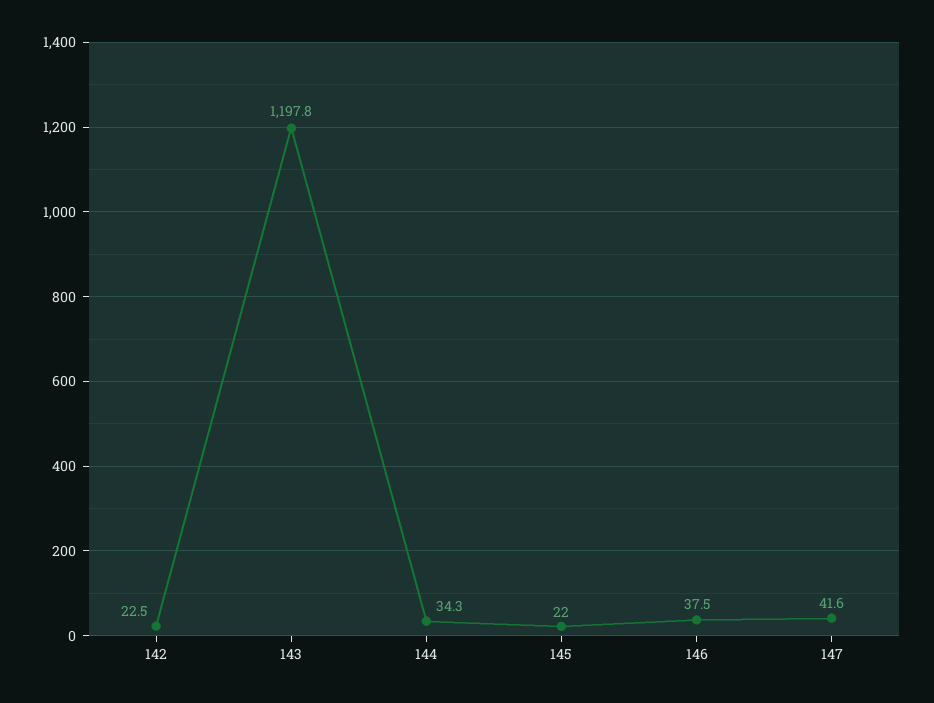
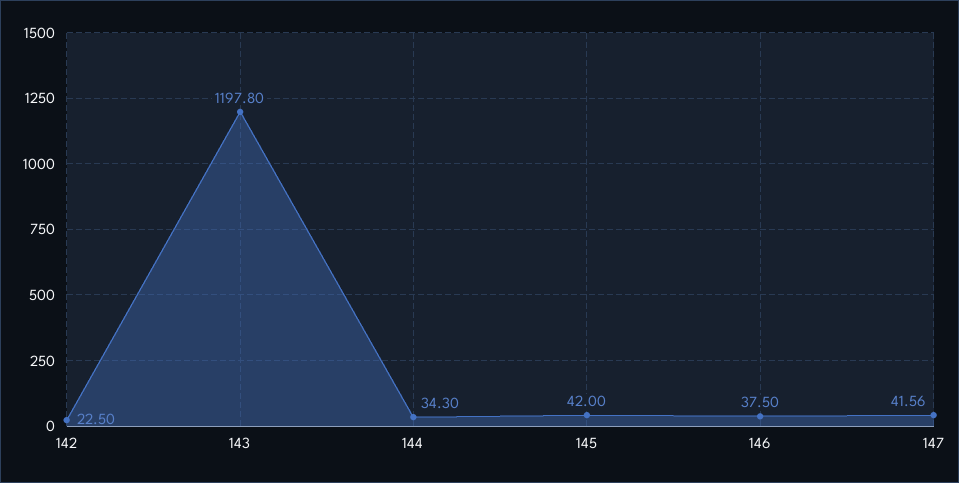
  {
    "142": 22.5,
    "143": 1197.8,
    "144": 34.3,
-   "145": 22,
+   "145": 42,
    "146": 37.5,
    "147": 41.56
  }

